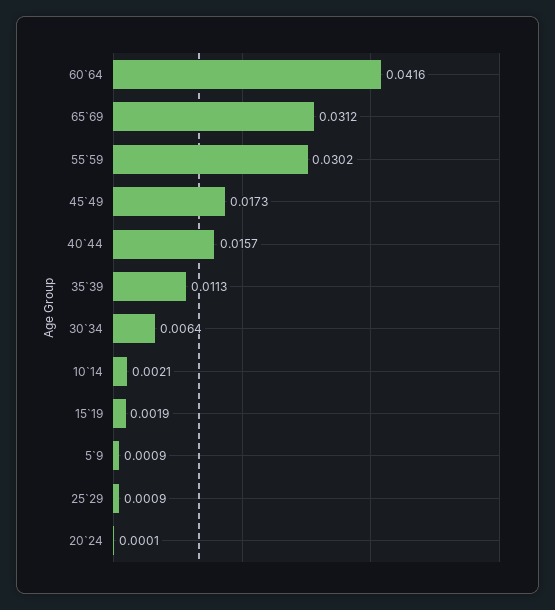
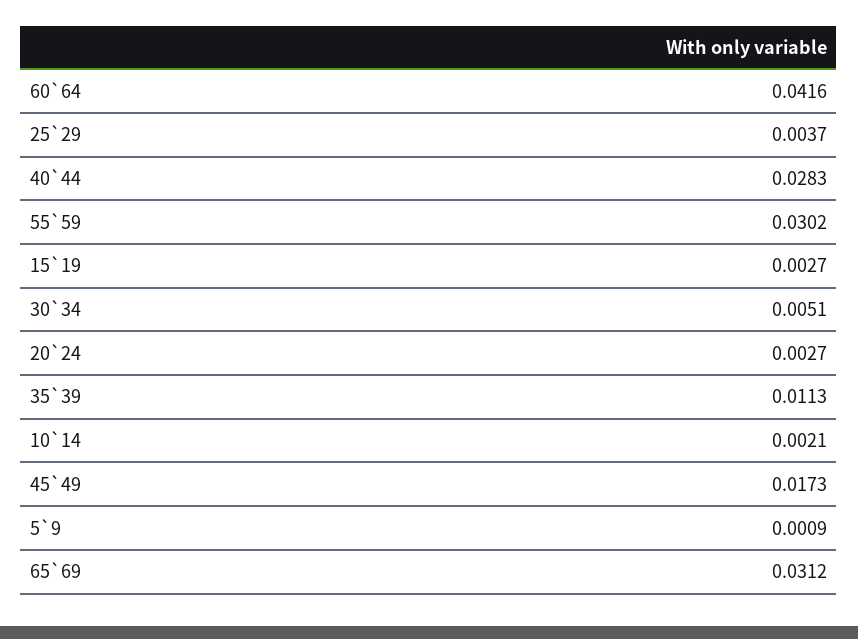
  {
    "60`64": 0.0416,
    "65`69": 0.0312,
    "55`59": 0.0302,
    "45`49": 0.0173,
-   "40`44": 0.0157,
+   "40`44": 0.0283,
    "35`39": 0.0113,
-   "30`34": 0.0064,
+   "30`34": 0.0051,
    "10`14": 0.0021,
-   "15`19": 0.0019,
+   "15`19": 0.0027,
    "5`9": 0.0009,
-   "25`29": 0.0009,
+   "25`29": 0.0037,
-   "20`24": 0.0001
+   "20`24": 0.0027
  }

